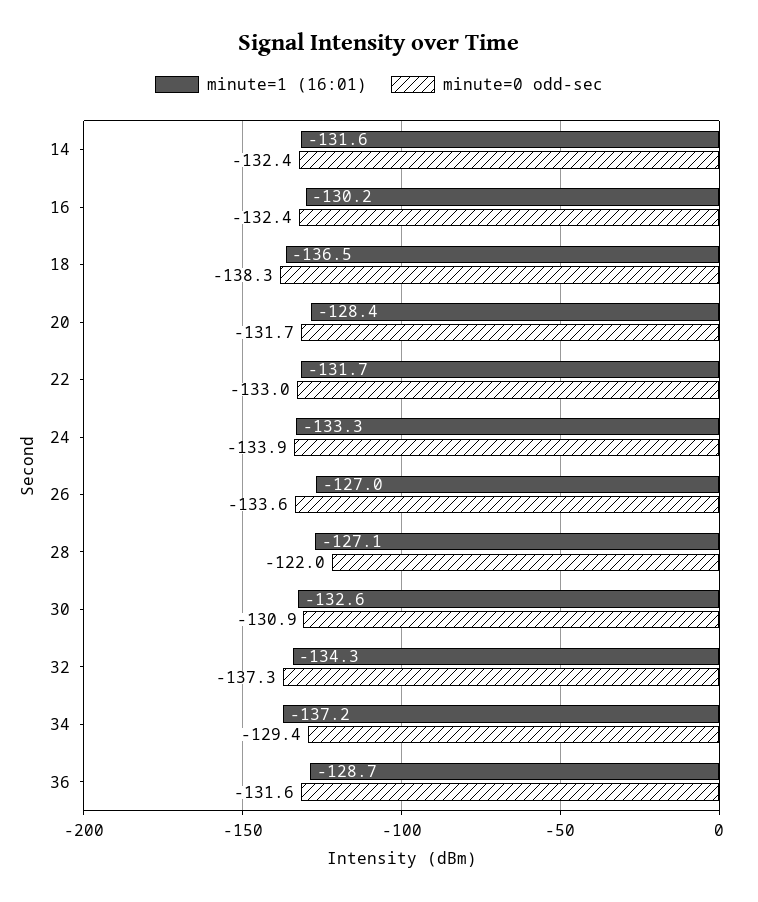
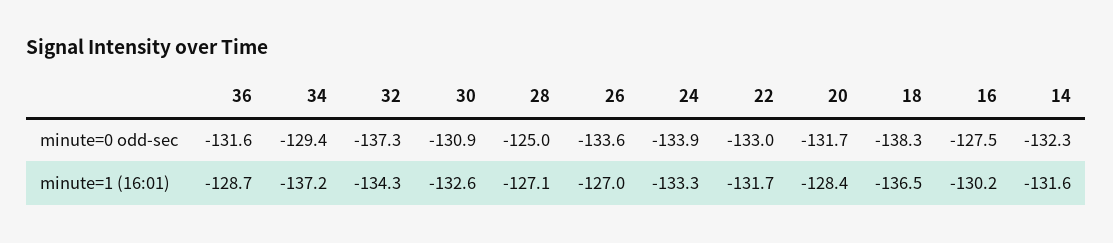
  {
    "minute=1 (16:01)": {
      "14": -131.6,
      "16": -130.2,
      "18": -136.5,
      "20": -128.4,
      "22": -131.7,
      "24": -133.3,
      "26": -127,
      "28": -127.1,
      "30": -132.6,
      "32": -134.3,
      "34": -137.2,
      "36": -128.7
    },
    "minute=0 odd-sec": {
-     "14": -132.4,
+     "14": -132.3,
-     "16": -132.4,
+     "16": -127.5,
      "18": -138.3,
      "20": -131.7,
      "22": -133,
      "24": -133.9,
      "26": -133.6,
-     "28": -122,
+     "28": -125,
      "30": -130.9,
      "32": -137.3,
      "34": -129.4,
      "36": -131.6
    }
  }

